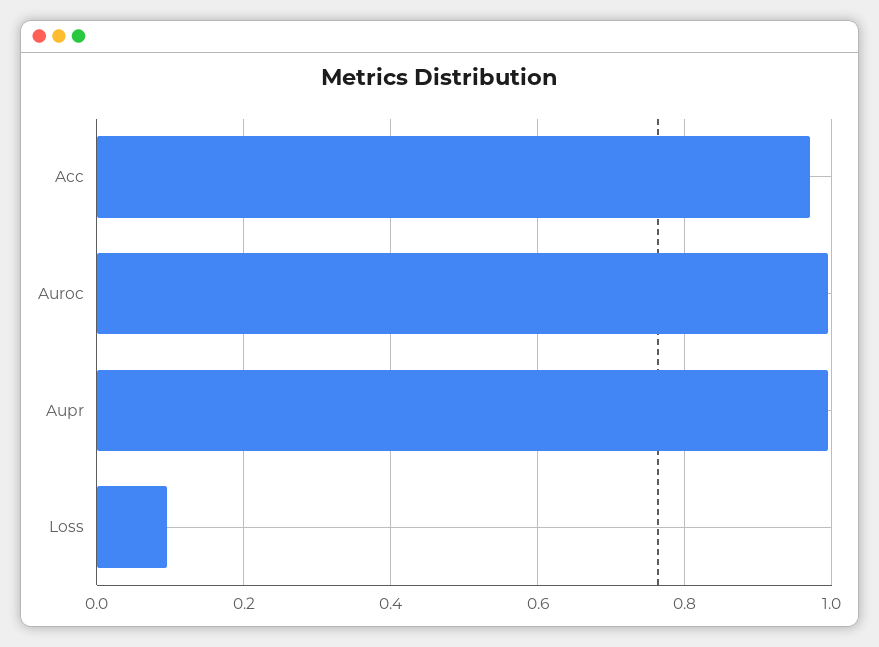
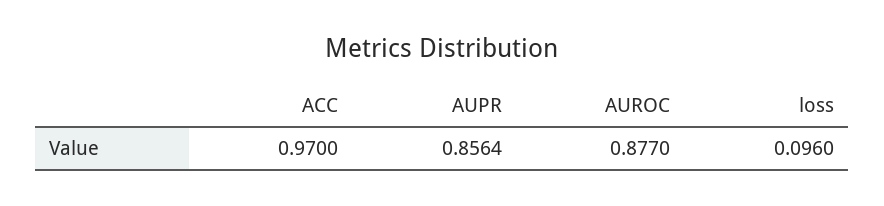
  {
    "Acc": 0.97,
-   "Auroc": 1,
+   "Auroc": 0.877,
-   "Aupr": 1,
+   "Aupr": 0.8564,
    "Loss": 0.096
  }

